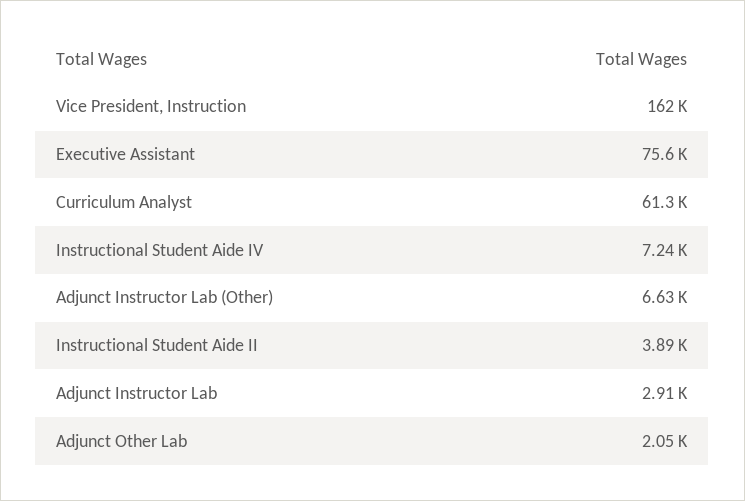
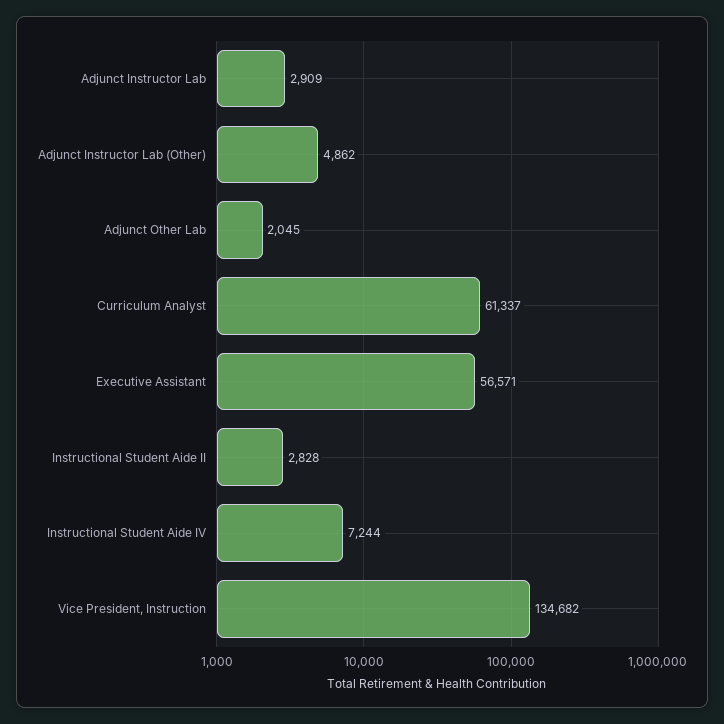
  {
-   "Vice President, Instruction": 162000,
+   "Vice President, Instruction": 134682,
-   "Executive Assistant": 75600,
+   "Executive Assistant": 56571,
    "Curriculum Analyst": 61337,
    "Instructional Student Aide IV": 7244,
-   "Adjunct Instructor Lab (Other)": 6630,
+   "Adjunct Instructor Lab (Other)": 4862,
-   "Instructional Student Aide II": 3890,
+   "Instructional Student Aide II": 2828,
    "Adjunct Instructor Lab": 2909,
    "Adjunct Other Lab": 2045
  }

